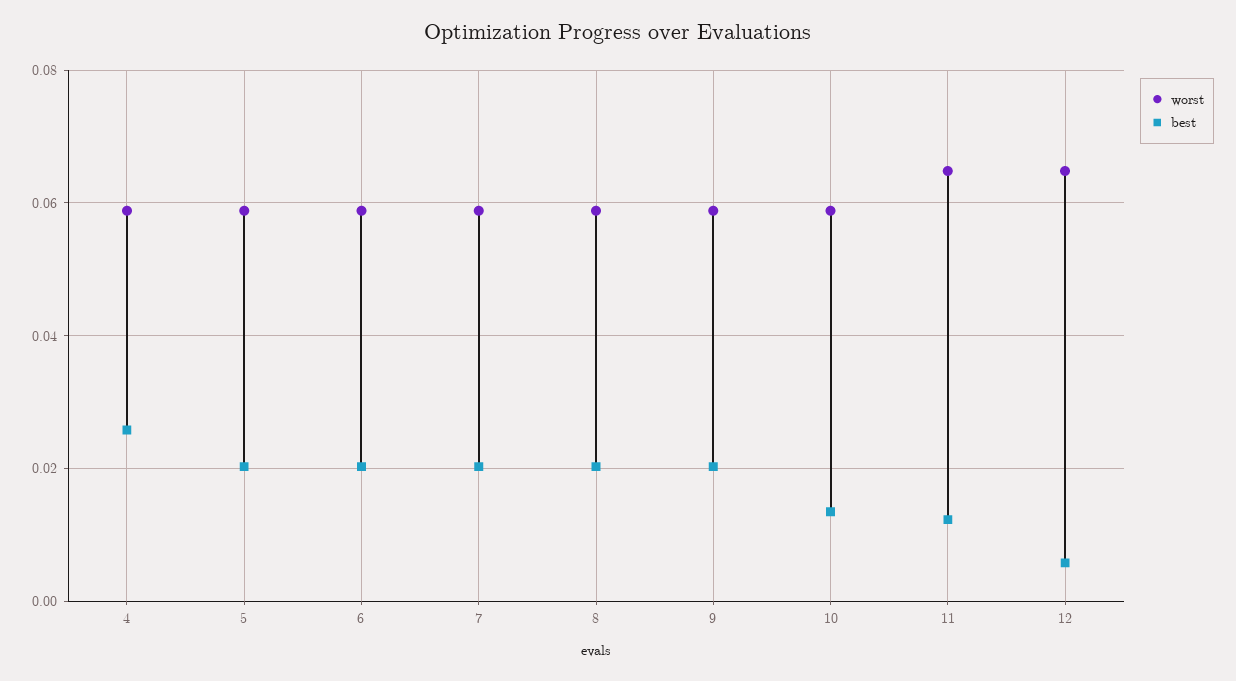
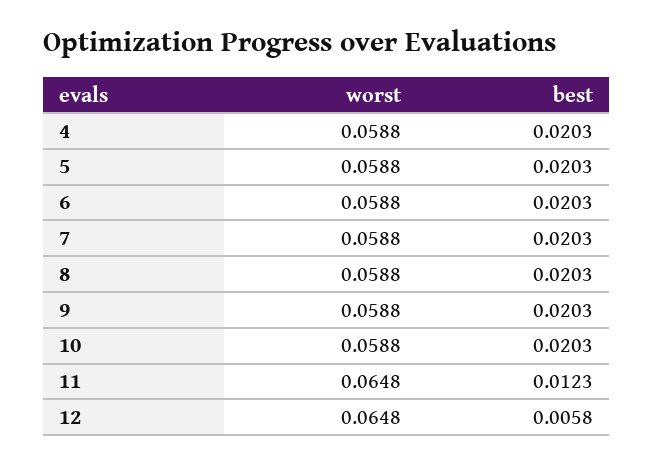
  {
    "worst": {
      "4": 0.0588,
      "5": 0.0588,
      "6": 0.0588,
      "7": 0.0588,
      "8": 0.0588,
      "9": 0.0588,
      "10": 0.0588,
      "11": 0.0648,
      "12": 0.0648
    },
    "best": {
-     "4": 0.026,
+     "4": 0.0203,
      "5": 0.0203,
      "6": 0.0203,
      "7": 0.0203,
      "8": 0.0203,
      "9": 0.0203,
-     "10": 0.014,
+     "10": 0.0203,
      "11": 0.0123,
      "12": 0.0058
    }
  }

